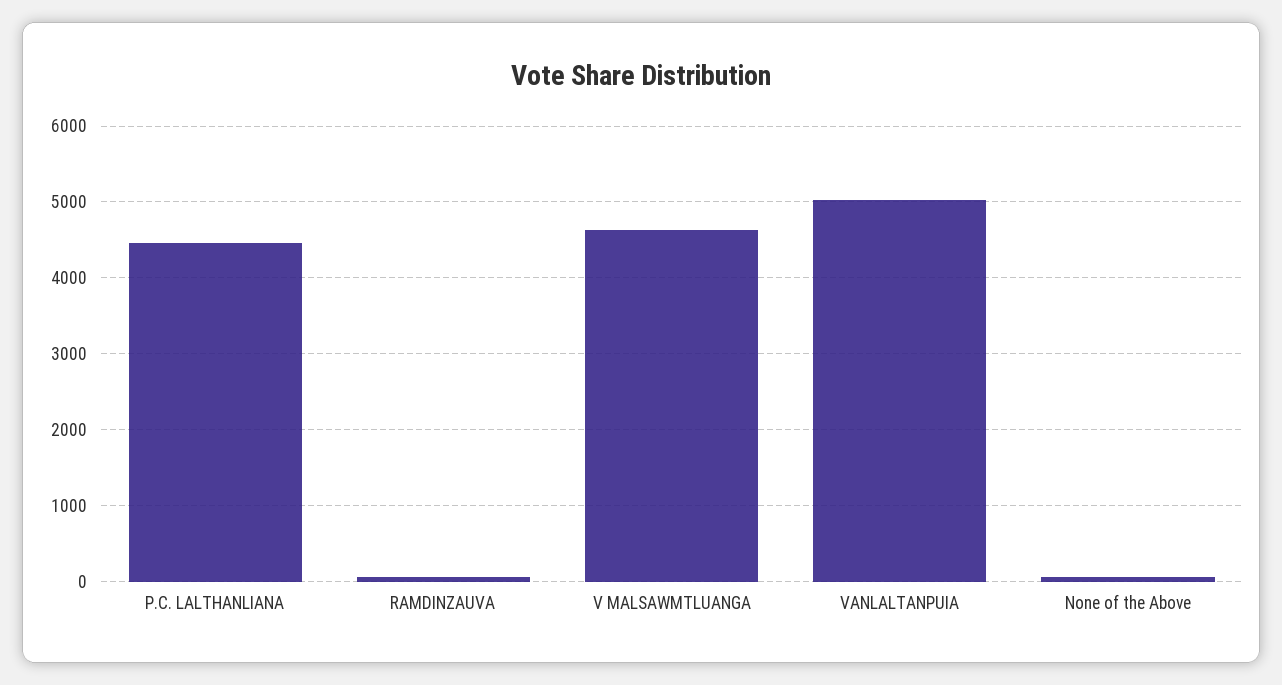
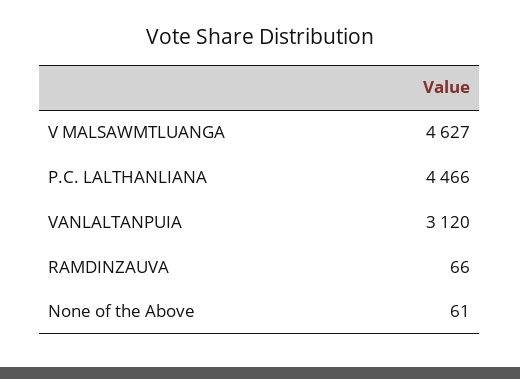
  {
    "P.C. LALTHANLIANA": 4466,
    "RAMDINZAUVA": 66,
    "V MALSAWMTLUANGA": 4627,
-   "VANLALTANPUIA": 5000,
+   "VANLALTANPUIA": 3120,
    "None of the Above": 61
  }

